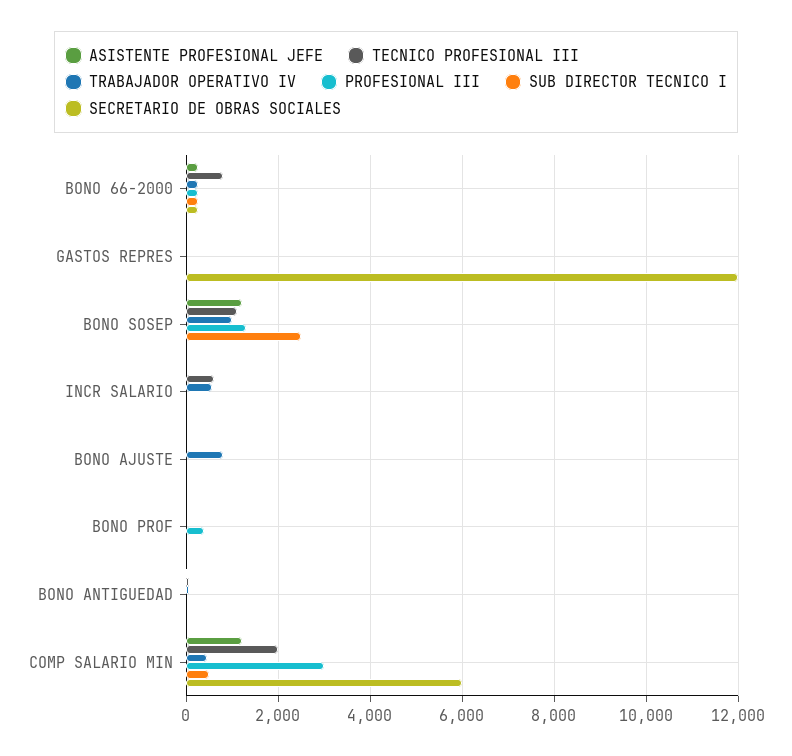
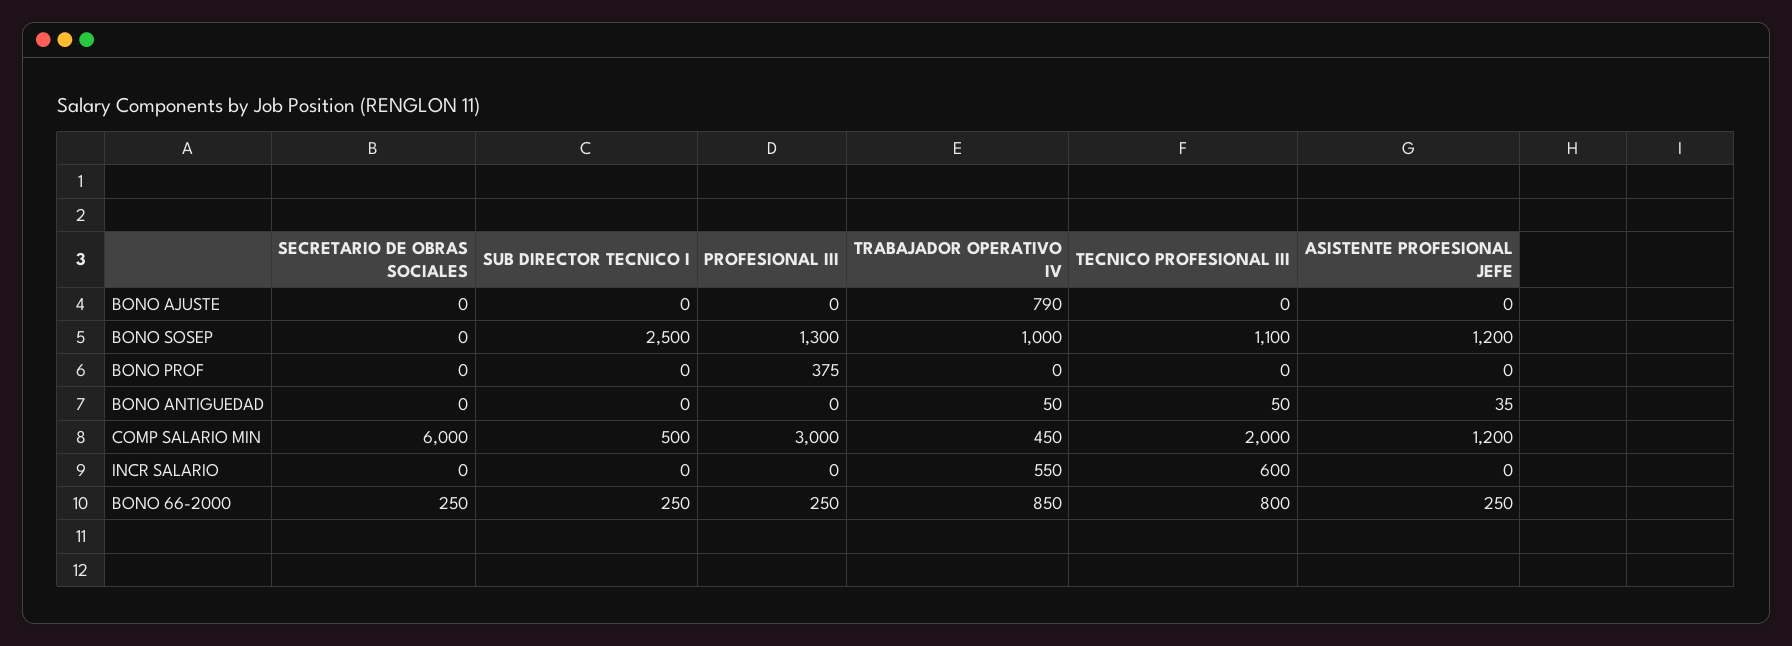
  {
    "ASISTENTE PROFESIONAL JEFE": {
      "BONO 66-2000": 250,
-     "GASTOS REPRES": 0,
      "BONO SOSEP": 1200,
      "INCR SALARIO": 0,
      "BONO AJUSTE": 0,
      "BONO PROF": 0,
      "BONO ANTIGUEDAD": 35,
      "COMP SALARIO MIN": 1200
    },
    "TECNICO PROFESIONAL III": {
      "BONO 66-2000": 800,
-     "GASTOS REPRES": 0,
      "BONO SOSEP": 1100,
      "INCR SALARIO": 600,
      "BONO AJUSTE": 0,
      "BONO PROF": 0,
      "BONO ANTIGUEDAD": 50,
      "COMP SALARIO MIN": 2000
    },
    "TRABAJADOR OPERATIVO IV": {
-     "BONO 66-2000": 200,
+     "BONO 66-2000": 850,
-     "GASTOS REPRES": 0,
      "BONO SOSEP": 1000,
      "INCR SALARIO": 550,
      "BONO AJUSTE": 790,
      "BONO PROF": 0,
      "BONO ANTIGUEDAD": 50,
      "COMP SALARIO MIN": 450
    },
    "PROFESIONAL III": {
      "BONO 66-2000": 250,
-     "GASTOS REPRES": 0,
      "BONO SOSEP": 1300,
      "INCR SALARIO": 0,
      "BONO AJUSTE": 0,
      "BONO PROF": 375,
      "BONO ANTIGUEDAD": 0,
      "COMP SALARIO MIN": 3000
    },
    "SUB DIRECTOR TECNICO I": {
      "BONO 66-2000": 250,
-     "GASTOS REPRES": 0,
      "BONO SOSEP": 2500,
      "INCR SALARIO": 0,
      "BONO AJUSTE": 0,
      "BONO PROF": 0,
      "BONO ANTIGUEDAD": 0,
      "COMP SALARIO MIN": 500
    },
    "SECRETARIO DE OBRAS SOCIALES": {
      "BONO 66-2000": 250,
-     "GASTOS REPRES": 12000,
      "BONO SOSEP": 0,
      "INCR SALARIO": 0,
      "BONO AJUSTE": 0,
      "BONO PROF": 0,
      "BONO ANTIGUEDAD": 0,
      "COMP SALARIO MIN": 6000
    }
  }

